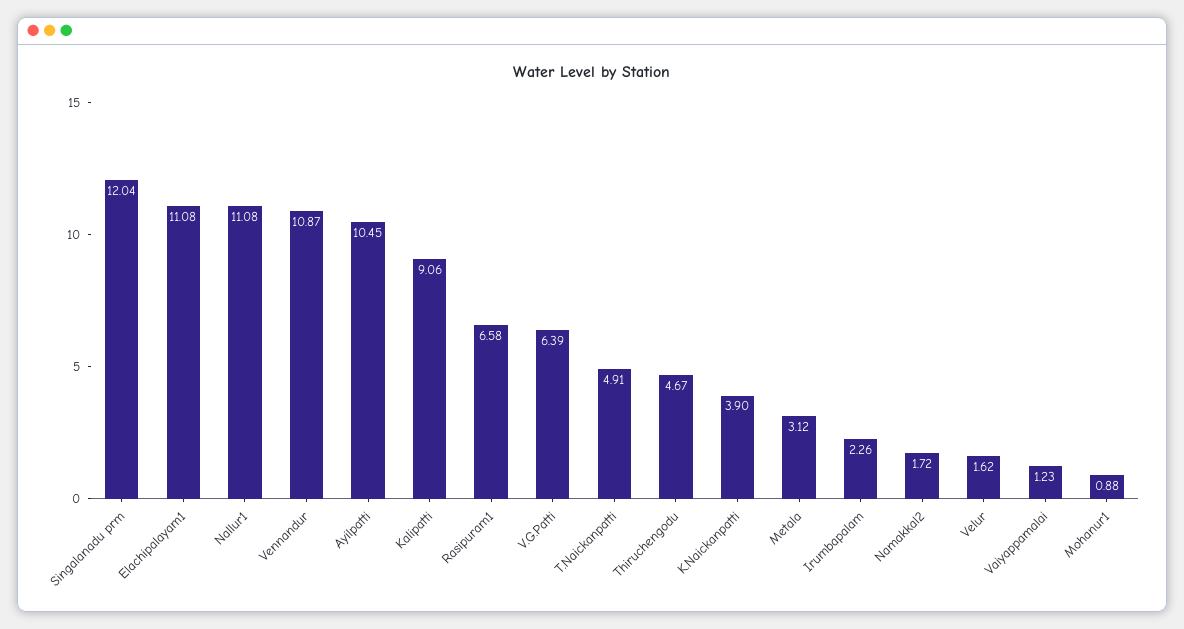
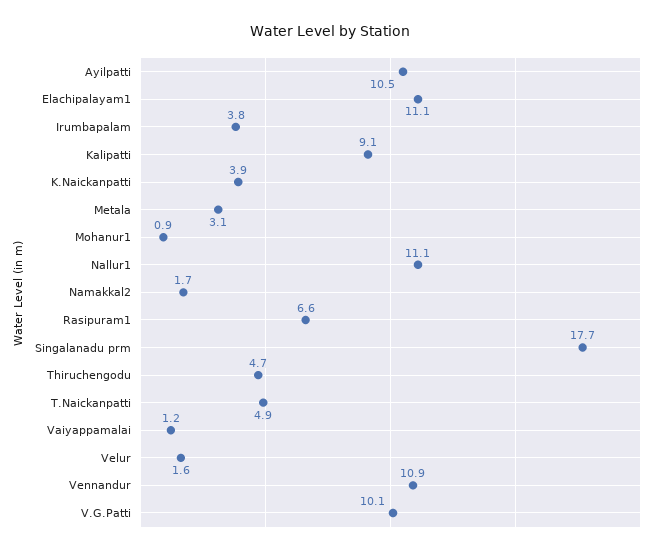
  {
-   "Singalanadu prm": 12.04,
+   "Singalanadu prm": 17.7,
    "Elachipalayam1": 11.08,
    "Nallur1": 11.08,
    "Vennandur": 10.87,
    "Ayilpatti": 10.45,
    "Kalipatti": 9.06,
    "Rasipuram1": 6.58,
-   "V.G.Patti": 6.39,
+   "V.G.Patti": 10.1,
    "T.Naickanpatti": 4.91,
    "Thiruchengodu": 4.67,
    "K.Naickanpatti": 3.9,
    "Metala": 3.12,
-   "Irumbapalam": 2.26,
+   "Irumbapalam": 3.8,
    "Namakkal2": 1.72,
    "Velur": 1.62,
    "Vaiyappamalai": 1.23,
    "Mohanur1": 0.88
  }

